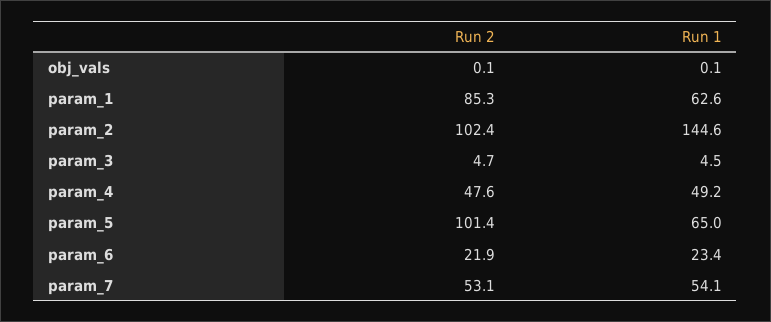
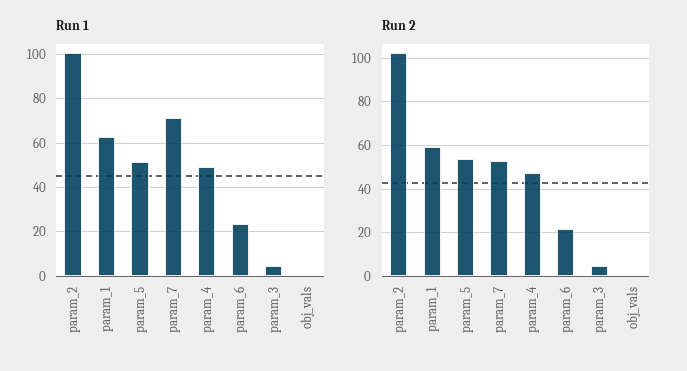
  {
    "Run 2": {
      "obj_vals": 0.1,
-     "param_1": 85.3,
+     "param_1": 60,
      "param_2": 102.4,
      "param_3": 4.7,
      "param_4": 47.6,
-     "param_5": 101.4,
+     "param_5": 55,
      "param_6": 21.9,
      "param_7": 53.1
    },
    "Run 1": {
      "obj_vals": 0.1,
      "param_1": 62.6,
-     "param_2": 144.6,
+     "param_2": 100,
      "param_3": 4.5,
      "param_4": 49.2,
-     "param_5": 65,
+     "param_5": 50,
      "param_6": 23.4,
-     "param_7": 54.1
+     "param_7": 70
    }
  }

